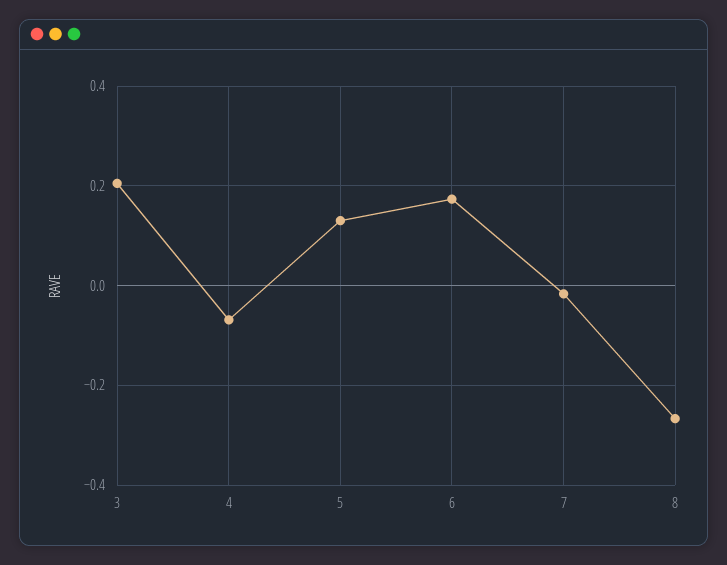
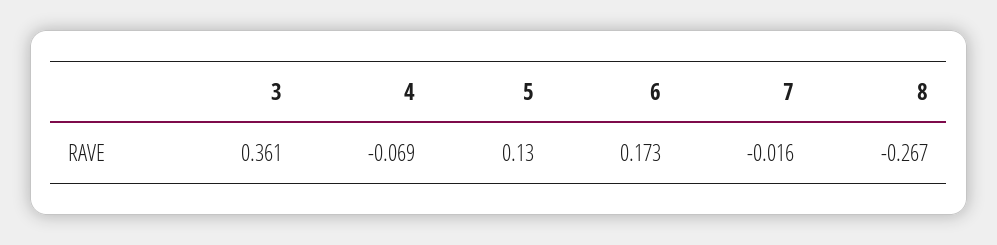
  {
-   "3": 0.2,
+   "3": 0.361,
    "4": -0.069,
    "5": 0.13,
    "6": 0.173,
    "7": -0.016,
    "8": -0.267
  }

